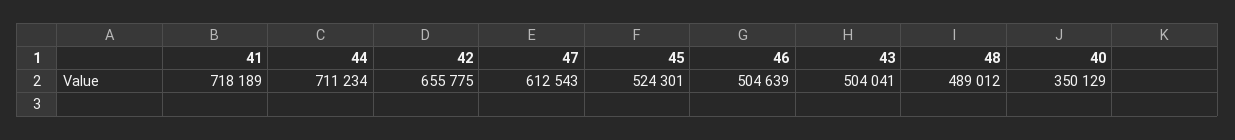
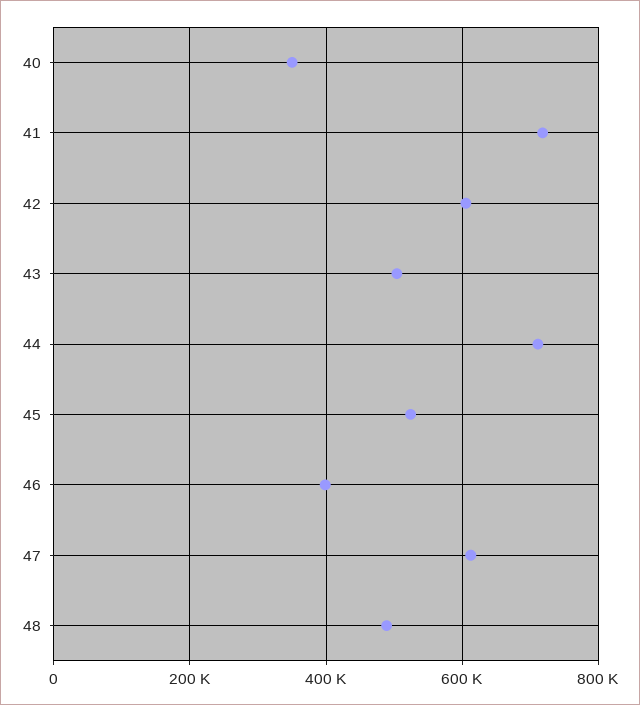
  {
    "41": 718189,
    "44": 711234,
-   "42": 655775,
+   "42": 600000,
    "47": 612543,
    "45": 524301,
-   "46": 504639,
+   "46": 400000,
    "43": 504041,
    "48": 489012,
    "40": 350129
  }

